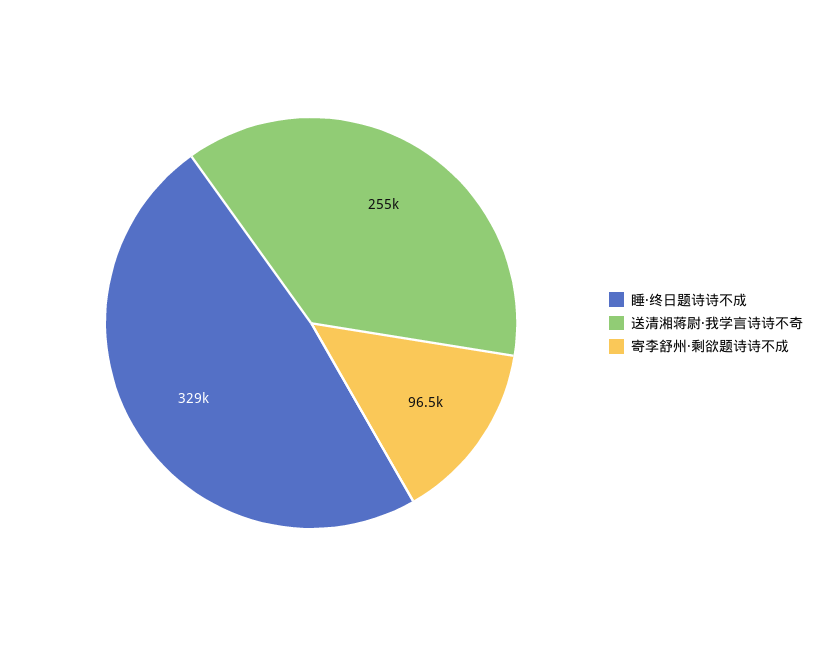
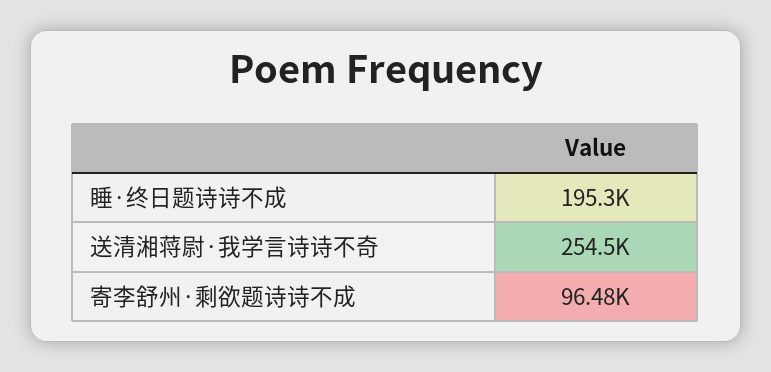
  {
-   "睡·终日题诗诗不成": 329000,
+   "睡·终日题诗诗不成": 195300,
    "送清湘蒋尉·我学言诗诗不奇": 254500,
    "寄李舒州·剩欲题诗诗不成": 96480
  }

